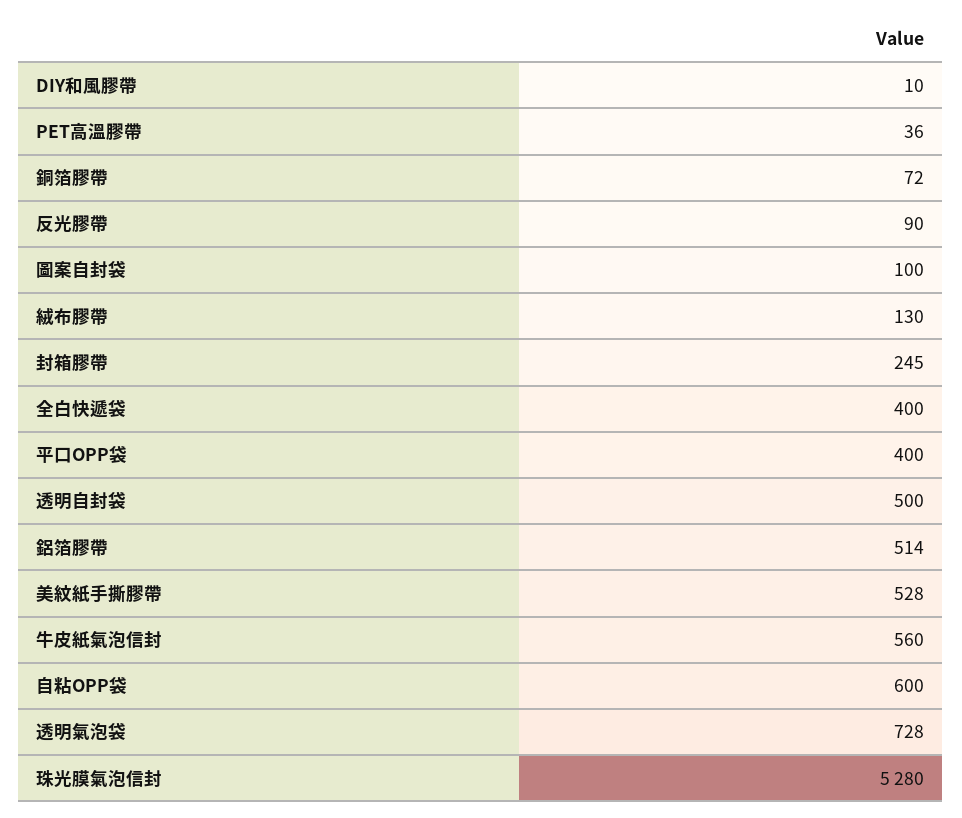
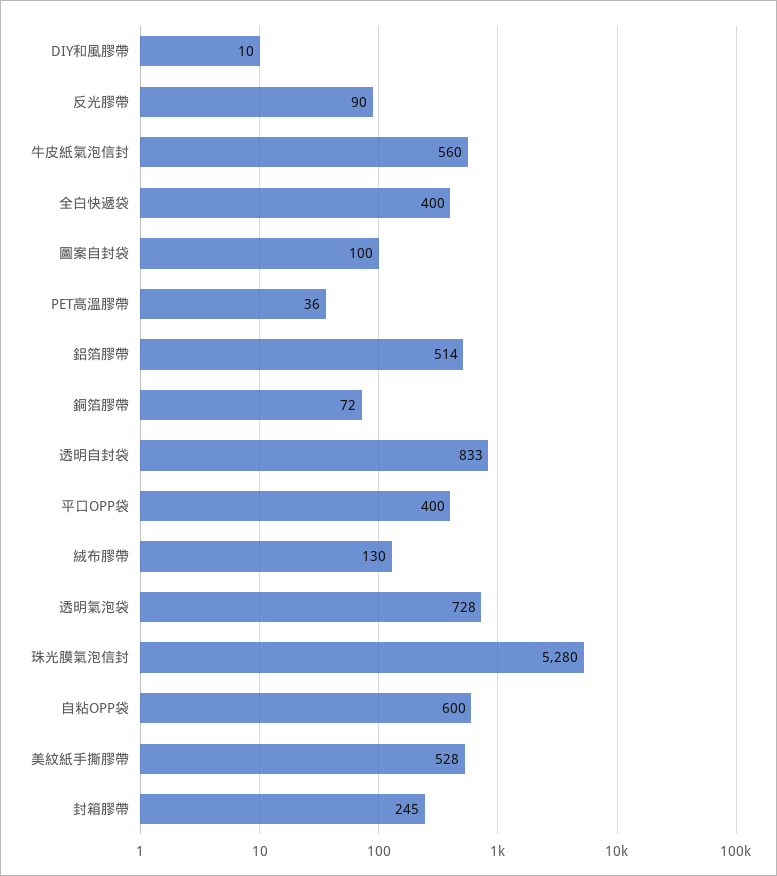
  {
    "DIY和風膠帶": 10,
    "PET高溫膠帶": 36,
    "銅箔膠帶": 72,
    "反光膠帶": 90,
    "圖案自封袋": 100,
    "絨布膠帶": 130,
    "封箱膠帶": 245,
    "全白快遞袋": 400,
    "平口OPP袋": 400,
-   "透明自封袋": 500,
+   "透明自封袋": 833,
    "鋁箔膠帶": 514,
    "美紋紙手撕膠帶": 528,
    "牛皮紙氣泡信封": 560,
    "自粘OPP袋": 600,
    "透明氣泡袋": 728,
    "珠光膜氣泡信封": 5280
  }

